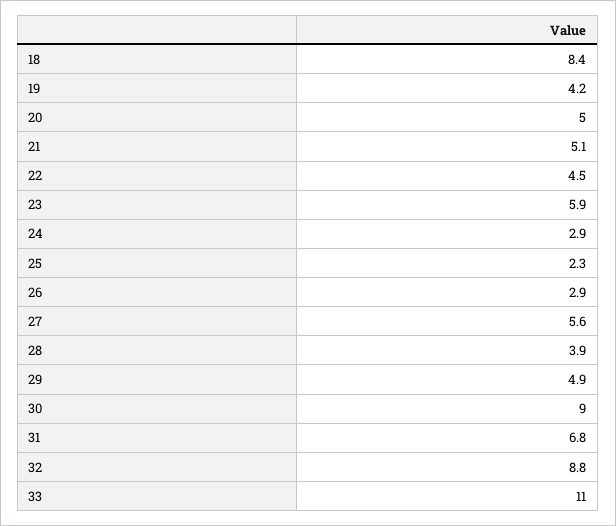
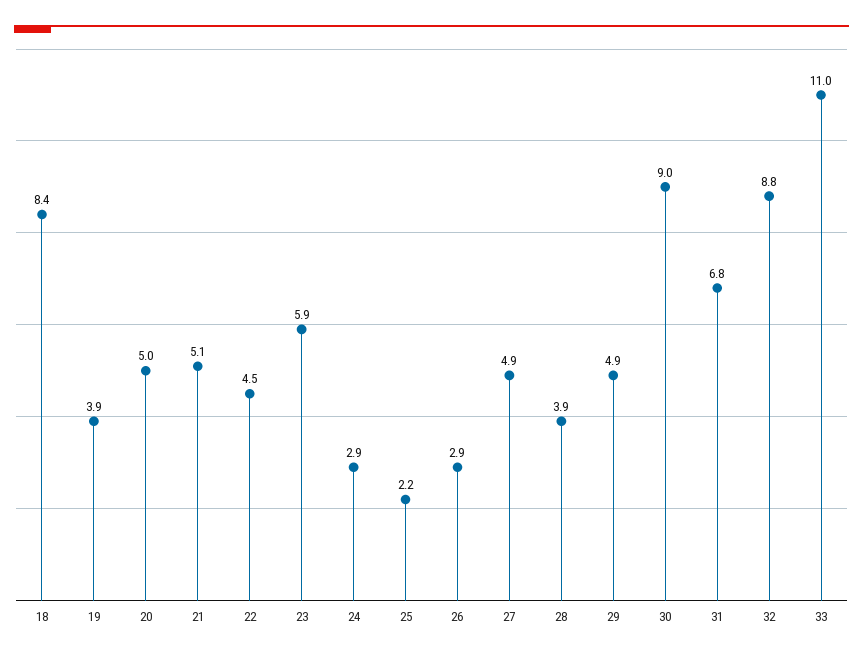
  {
    "18": 8.4,
-   "19": 4.2,
+   "19": 3.9,
    "20": 5,
    "21": 5.1,
    "22": 4.5,
    "23": 5.9,
    "24": 2.9,
-   "25": 2.3,
+   "25": 2.2,
    "26": 2.9,
-   "27": 5.6,
+   "27": 4.9,
    "28": 3.9,
    "29": 4.9,
    "30": 9,
    "31": 6.8,
    "32": 8.8,
    "33": 11
  }

